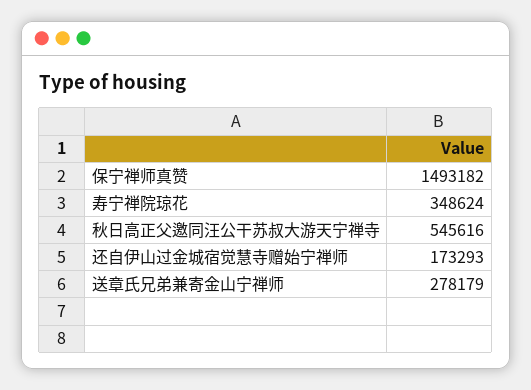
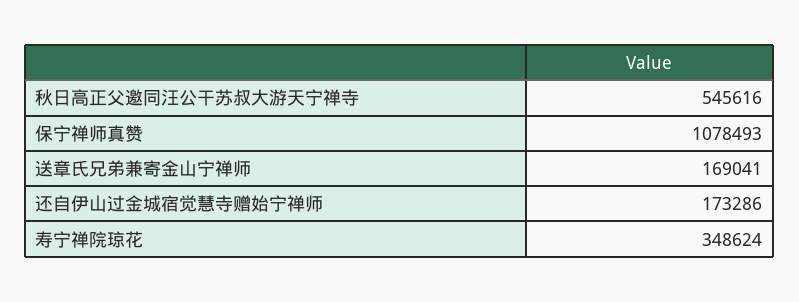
  {
-   "保宁禅师真赞": 1493182,
+   "保宁禅师真赞": 1078493,
    "寿宁禅院琼花": 348624,
    "秋日高正父邀同汪公干苏叔大游天宁禅寺": 545616,
-   "还自伊山过金城宿觉慧寺赠始宁禅师": 173293,
+   "还自伊山过金城宿觉慧寺赠始宁禅师": 173286,
-   "送章氏兄弟兼寄金山宁禅师": 278179
+   "送章氏兄弟兼寄金山宁禅师": 169041
  }

